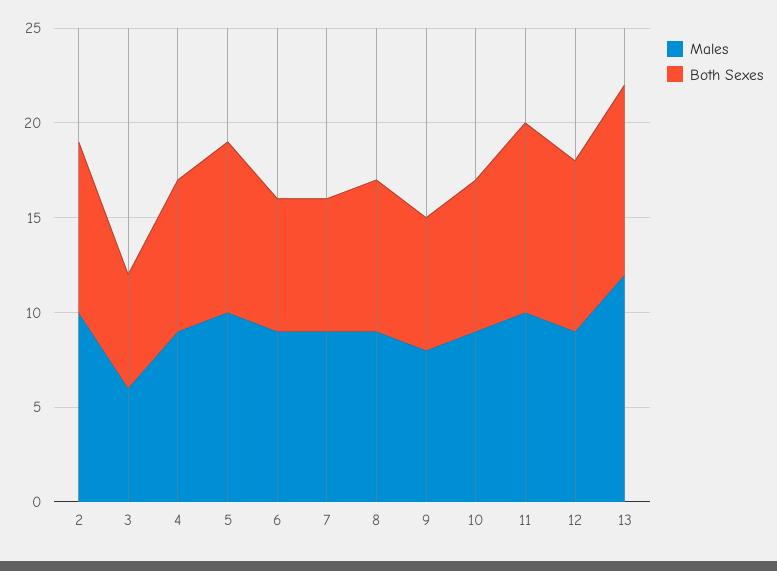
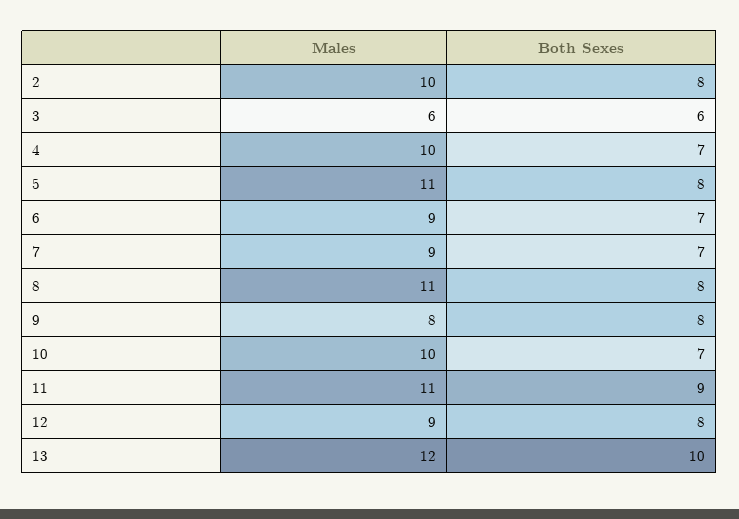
  {
    "Males": {
      "2": 10,
      "3": 6,
-     "4": 9,
+     "4": 10,
-     "5": 10,
+     "5": 11,
      "6": 9,
      "7": 9,
-     "8": 9,
+     "8": 11,
      "9": 8,
-     "10": 9,
+     "10": 10,
-     "11": 10,
+     "11": 11,
      "12": 9,
      "13": 12
    },
    "Both Sexes": {
-     "2": 9,
+     "2": 8,
      "3": 6,
-     "4": 8,
+     "4": 7,
-     "5": 9,
+     "5": 8,
      "6": 7,
      "7": 7,
      "8": 8,
-     "9": 7,
+     "9": 8,
-     "10": 8,
+     "10": 7,
-     "11": 10,
+     "11": 9,
-     "12": 9,
+     "12": 8,
      "13": 10
    }
  }

